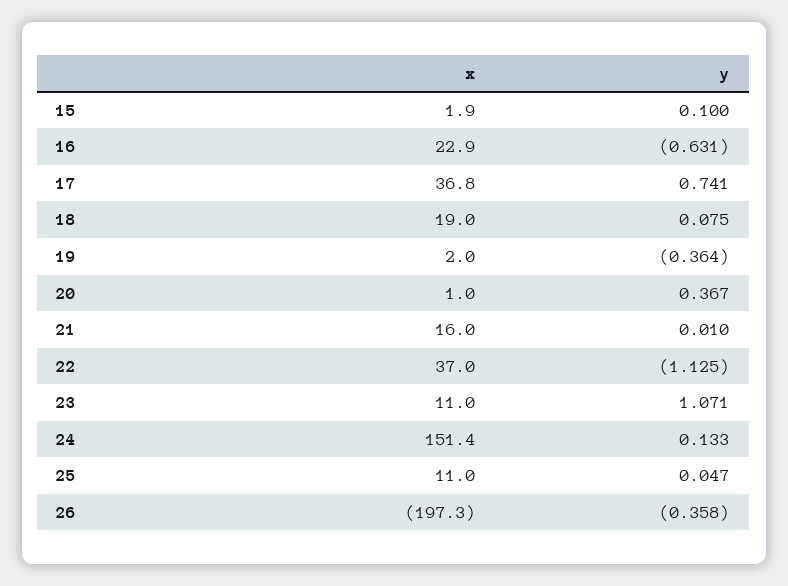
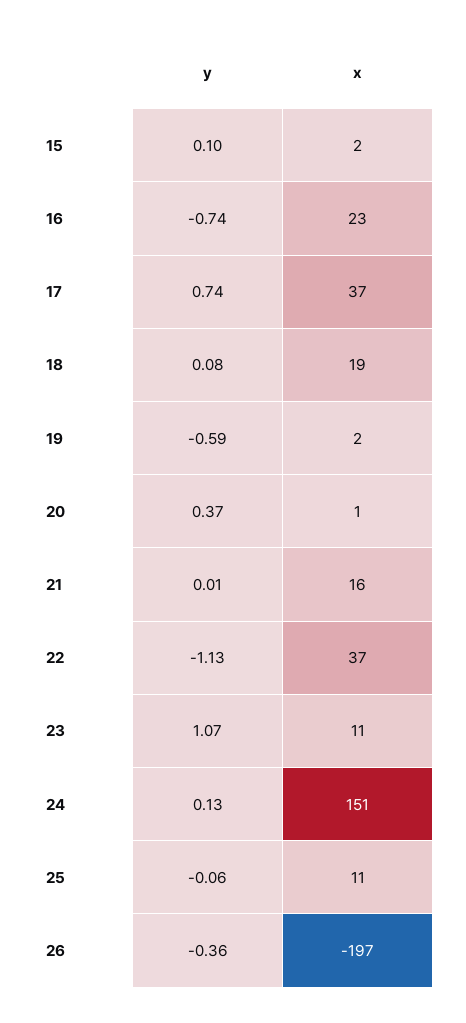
  {
    "x": {
      "15": 1.9,
      "16": 22.9,
      "17": 36.8,
      "18": 19,
      "19": 2,
      "20": 1,
      "21": 16,
      "22": 37,
      "23": 11,
      "24": 151.4,
      "25": 11,
      "26": -197.3
    },
    "y": {
      "15": 0.1,
-     "16": -0.631,
+     "16": -0.74,
      "17": 0.741,
      "18": 0.075,
-     "19": -0.364,
+     "19": -0.59,
      "20": 0.367,
      "21": 0.01,
      "22": -1.125,
      "23": 1.071,
      "24": 0.133,
-     "25": 0.047,
+     "25": -0.06,
      "26": -0.358
    }
  }

